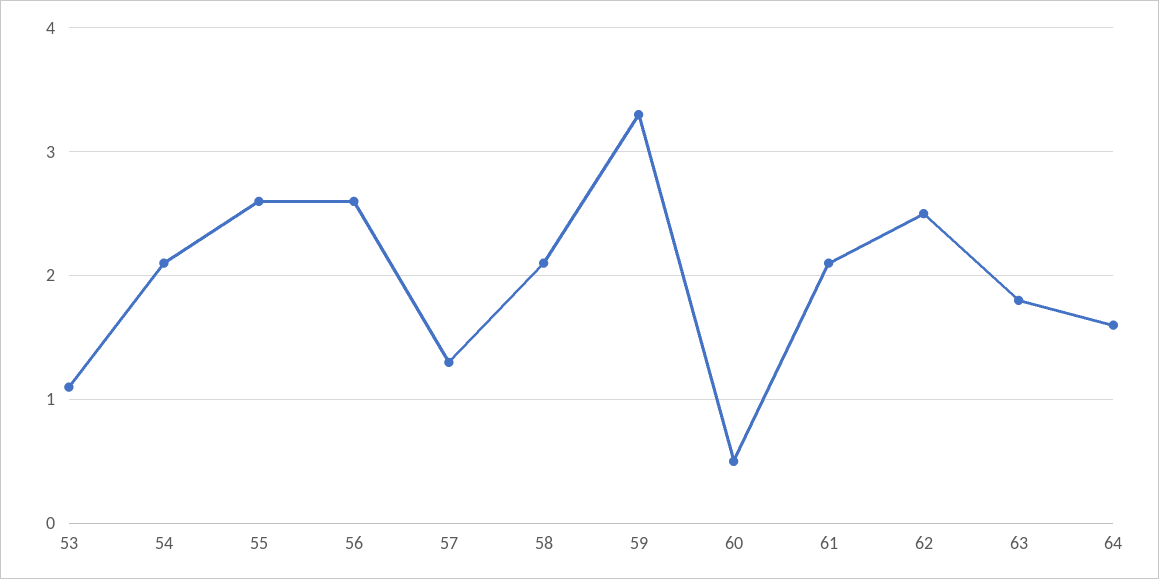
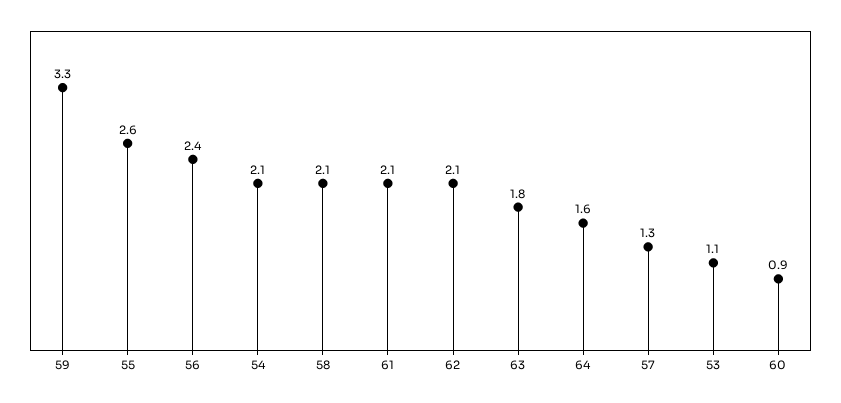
  {
    "53": 1.1,
    "54": 2.1,
    "55": 2.6,
-   "56": 2.6,
+   "56": 2.4,
    "57": 1.3,
    "58": 2.1,
    "59": 3.3,
-   "60": 0.5,
+   "60": 0.9,
    "61": 2.1,
-   "62": 2.5,
+   "62": 2.1,
    "63": 1.8,
    "64": 1.6
  }

